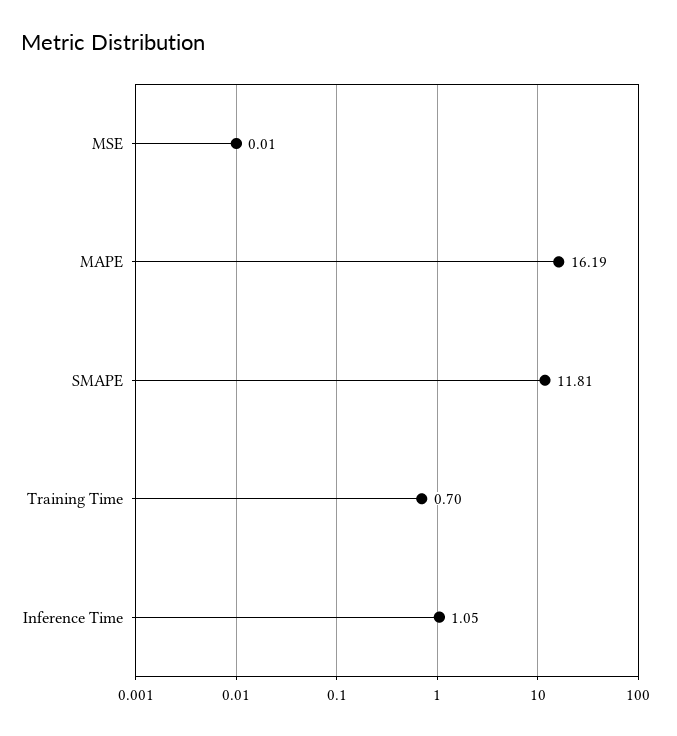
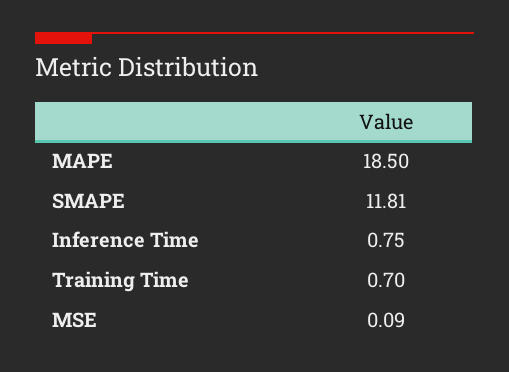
  {
-   "MSE": 0.01,
+   "MSE": 0.09,
-   "MAPE": 16.19,
+   "MAPE": 18.5,
    "SMAPE": 11.81,
    "Training Time": 0.7,
-   "Inference Time": 1.05
+   "Inference Time": 0.75
  }

